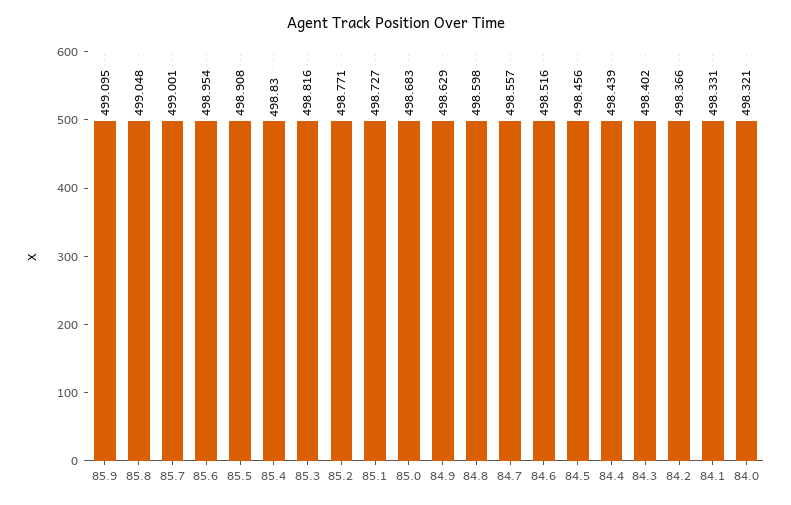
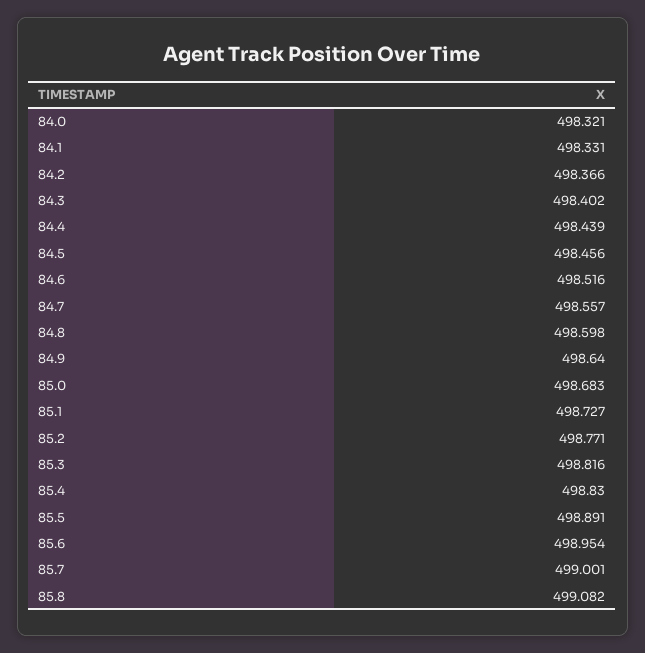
  {
-   "85.9": 499.095,
-   "85.8": 499.048,
+   "85.8": 499.082,
    "85.7": 499.001,
    "85.6": 498.954,
-   "85.5": 498.908,
+   "85.5": 498.891,
    "85.4": 498.83,
    "85.3": 498.816,
    "85.2": 498.771,
    "85.1": 498.727,
    "85.0": 498.683,
-   "84.9": 498.629,
+   "84.9": 498.64,
    "84.8": 498.598,
    "84.7": 498.557,
    "84.6": 498.516,
    "84.5": 498.456,
    "84.4": 498.439,
    "84.3": 498.402,
    "84.2": 498.366,
    "84.1": 498.331,
    "84.0": 498.321
  }

